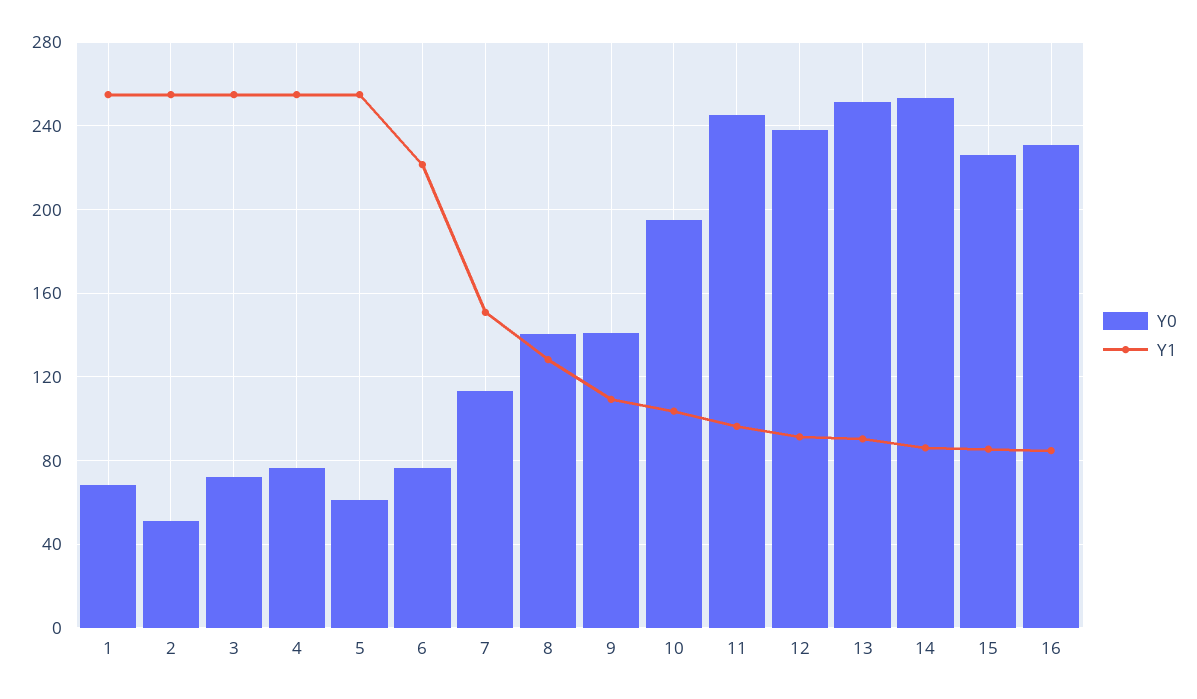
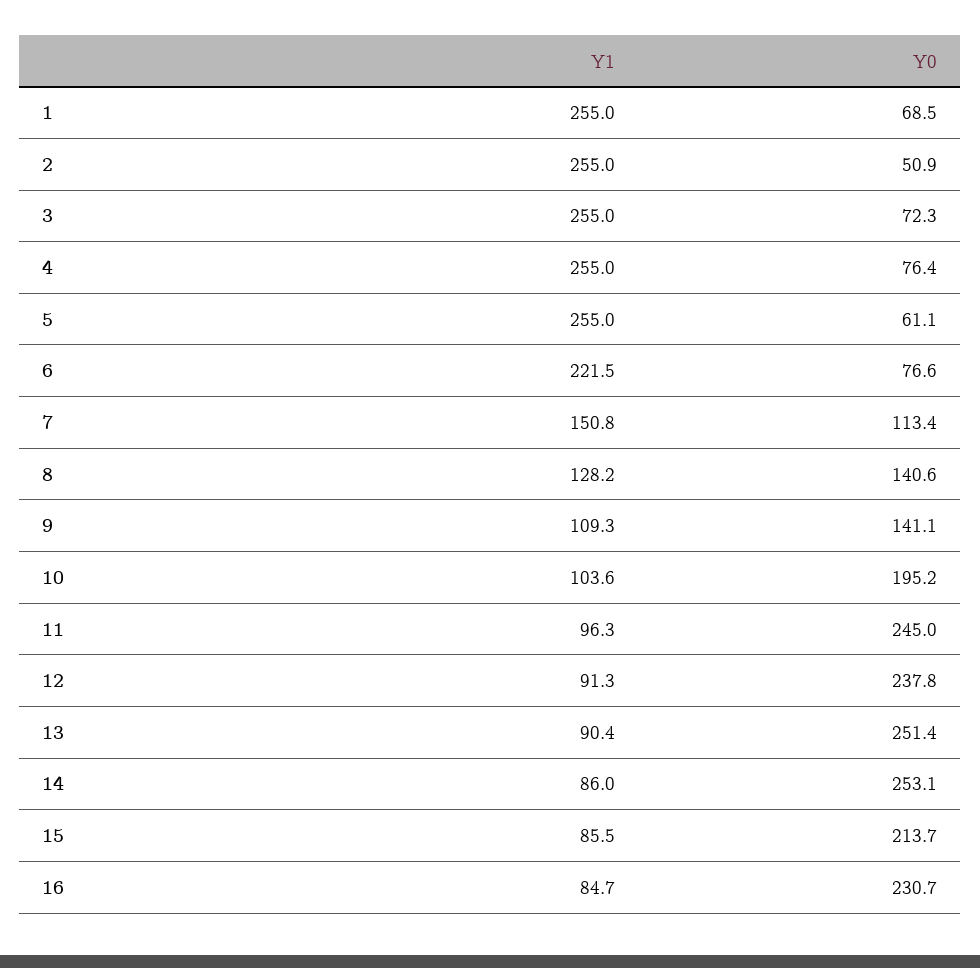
  {
    "Y0": {
      "1": 68.5,
      "2": 50.9,
      "3": 72.3,
      "4": 76.4,
      "5": 61.1,
      "6": 76.6,
      "7": 113.4,
      "8": 140.6,
      "9": 141.1,
      "10": 195.2,
      "11": 245,
      "12": 237.8,
      "13": 251.4,
      "14": 253.1,
-     "15": 225,
+     "15": 213.7,
      "16": 230.7
    },
    "Y1": {
      "1": 255,
      "2": 255,
      "3": 255,
      "4": 255,
      "5": 255,
      "6": 221.5,
      "7": 150.8,
      "8": 128.2,
      "9": 109.3,
      "10": 103.6,
      "11": 96.3,
      "12": 91.3,
      "13": 90.4,
      "14": 86,
      "15": 85.5,
      "16": 84.7
    }
  }

